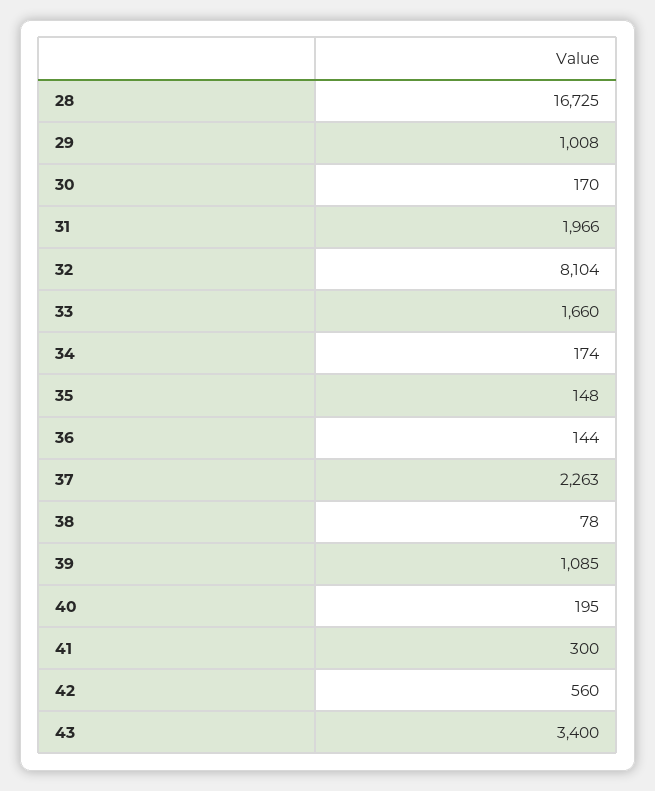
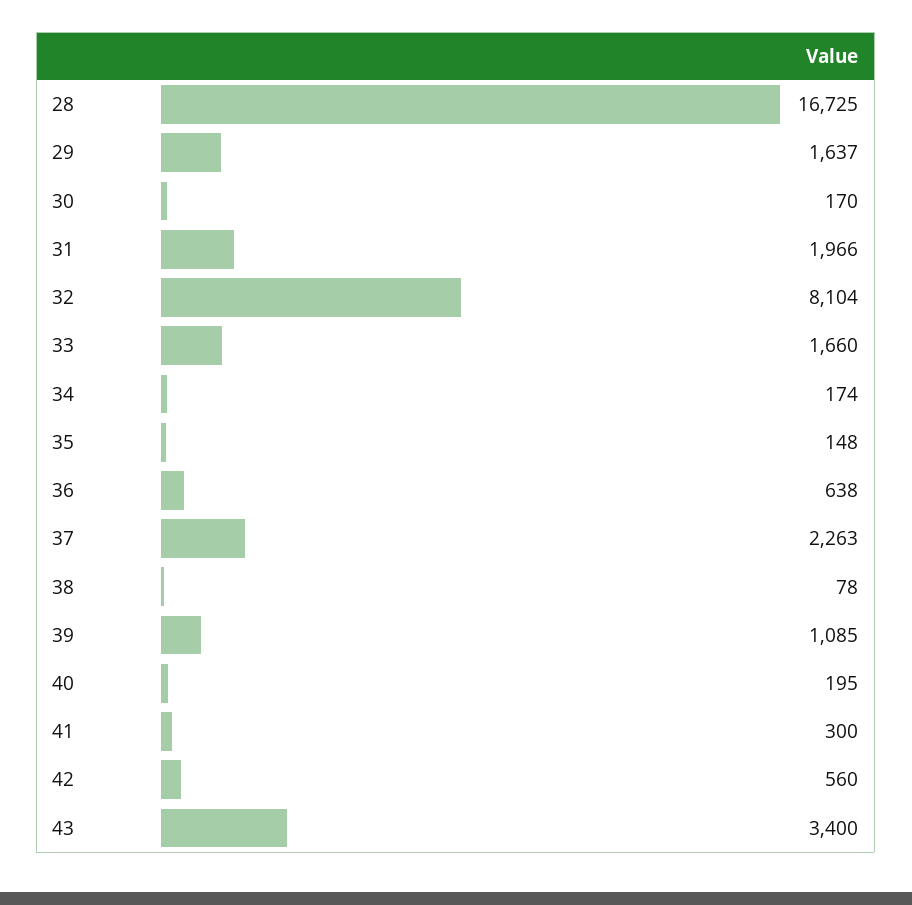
  {
    "28": 16725,
-   "29": 1008,
+   "29": 1637,
    "30": 170,
    "31": 1966,
    "32": 8104,
    "33": 1660,
    "34": 174,
    "35": 148,
-   "36": 144,
+   "36": 638,
    "37": 2263,
    "38": 78,
    "39": 1085,
    "40": 195,
    "41": 300,
    "42": 560,
    "43": 3400
  }

